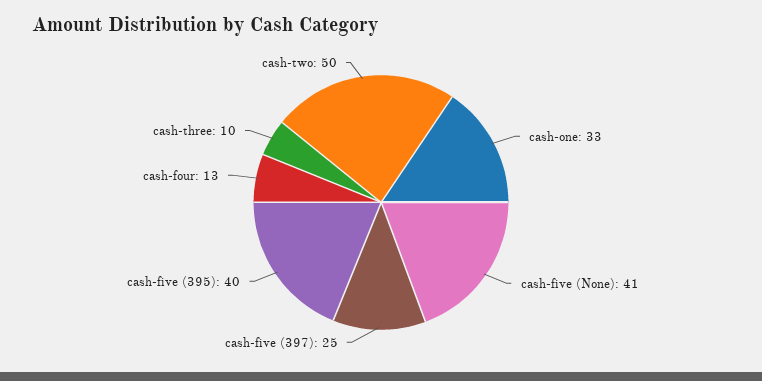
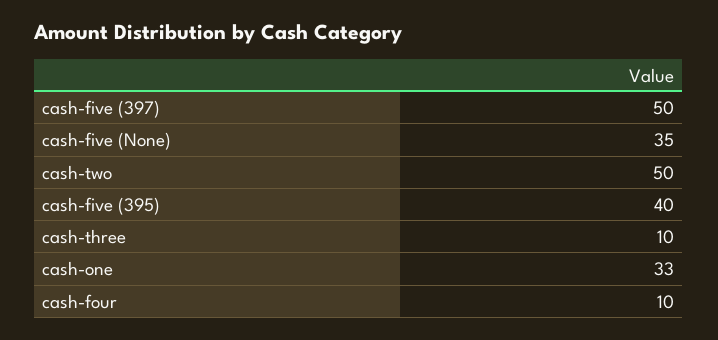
  {
    "cash-one": 33,
-   "cash-five (None)": 41,
+   "cash-five (None)": 35,
-   "cash-five (397)": 25,
+   "cash-five (397)": 50,
    "cash-five (395)": 40,
-   "cash-four": 13,
+   "cash-four": 10,
    "cash-three": 10,
    "cash-two": 50
  }

